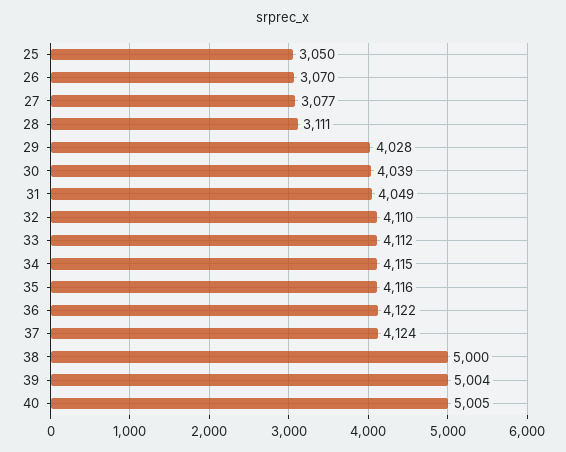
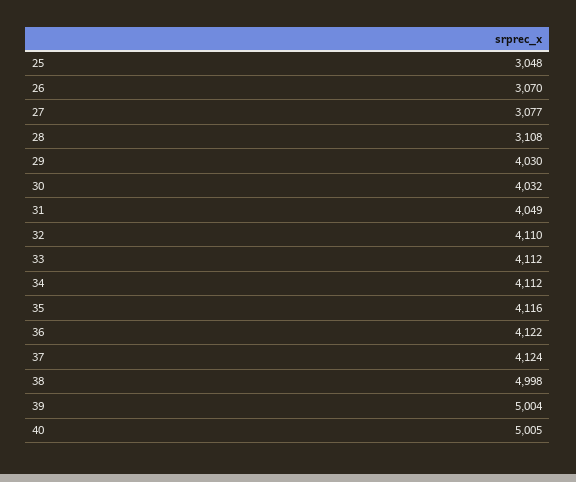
  {
-   "25": 3050,
+   "25": 3048,
    "26": 3070,
    "27": 3077,
-   "28": 3111,
+   "28": 3108,
-   "29": 4028,
+   "29": 4030,
-   "30": 4039,
+   "30": 4032,
    "31": 4049,
    "32": 4110,
    "33": 4112,
-   "34": 4115,
+   "34": 4112,
    "35": 4116,
    "36": 4122,
    "37": 4124,
-   "38": 5000,
+   "38": 4998,
    "39": 5004,
    "40": 5005
  }

